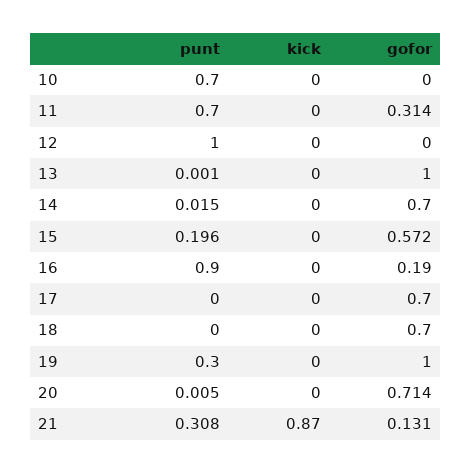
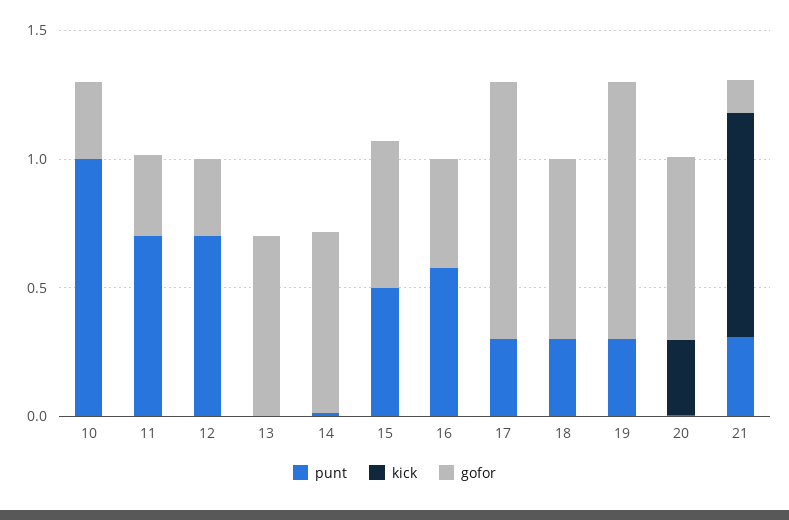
  {
    "punt": {
-     "10": 0.7,
+     "10": 1,
      "11": 0.7,
-     "12": 1,
+     "12": 0.7,
      "13": 0.001,
      "14": 0.015,
-     "15": 0.196,
+     "15": 0.5,
-     "16": 0.9,
+     "16": 0.6,
-     "17": 0,
+     "17": 0.3,
-     "18": 0,
+     "18": 0.3,
      "19": 0.3,
      "20": 0.005,
      "21": 0.308
    },
    "kick": {
      "10": 0,
      "11": 0,
      "12": 0,
      "13": 0,
      "14": 0,
      "15": 0,
      "16": 0,
      "17": 0,
      "18": 0,
      "19": 0,
-     "20": 0,
+     "20": 0.3,
      "21": 0.87
    },
    "gofor": {
-     "10": 0,
+     "10": 0.3,
      "11": 0.314,
-     "12": 0,
+     "12": 0.3,
-     "13": 1,
+     "13": 0.7,
      "14": 0.7,
      "15": 0.572,
-     "16": 0.19,
+     "16": 0.4,
-     "17": 0.7,
+     "17": 1,
      "18": 0.7,
      "19": 1,
      "20": 0.714,
      "21": 0.131
    }
  }

